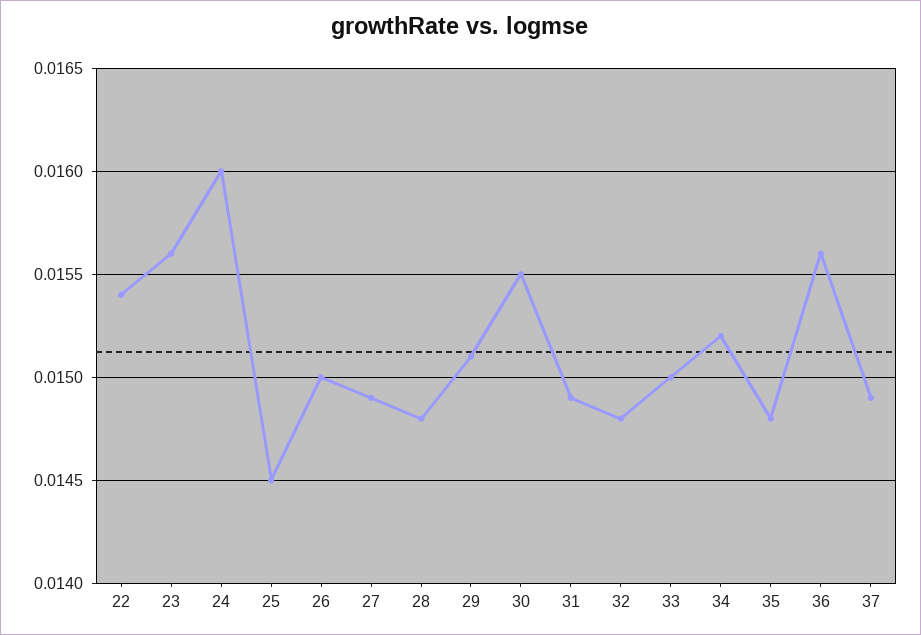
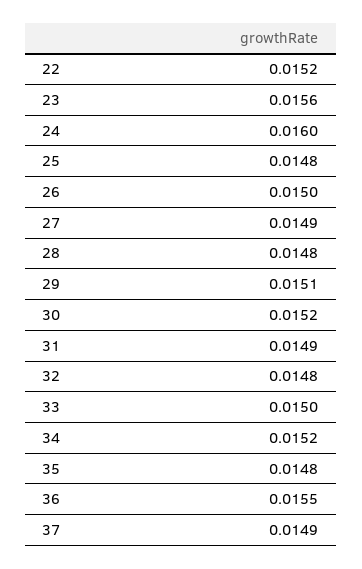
  {
-   "22": 0.0154,
+   "22": 0.0152,
    "23": 0.0156,
    "24": 0.016,
-   "25": 0.0145,
+   "25": 0.0148,
    "26": 0.015,
    "27": 0.0149,
    "28": 0.0148,
    "29": 0.0151,
-   "30": 0.0155,
+   "30": 0.0152,
    "31": 0.0149,
    "32": 0.0148,
    "33": 0.015,
    "34": 0.0152,
    "35": 0.0148,
-   "36": 0.0156,
+   "36": 0.0155,
    "37": 0.0149
  }

